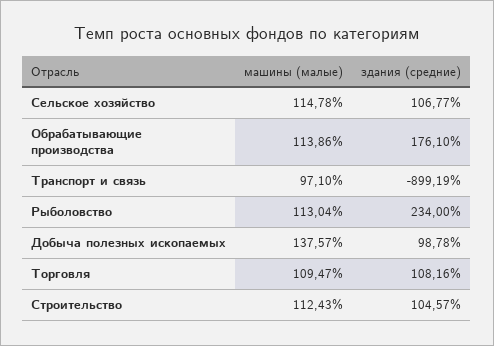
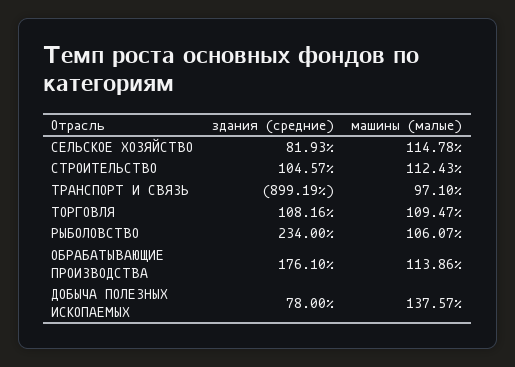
  {
    "машины (малые)": {
      "Сельское хозяйство": 114.78,
      "Обрабатывающие производства": 113.86,
      "Транспорт и связь": 97.1,
-     "Рыболовство": 113.04,
+     "Рыболовство": 106.07,
      "Добыча полезных ископаемых": 137.57,
      "Торговля": 109.47,
      "Строительство": 112.43
    },
    "здания (средние)": {
-     "Сельское хозяйство": 106.77,
+     "Сельское хозяйство": 81.93,
      "Обрабатывающие производства": 176.1,
      "Транспорт и связь": -899.19,
      "Рыболовство": 234,
-     "Добыча полезных ископаемых": 98.78,
+     "Добыча полезных ископаемых": 78,
      "Торговля": 108.16,
      "Строительство": 104.57
    }
  }

